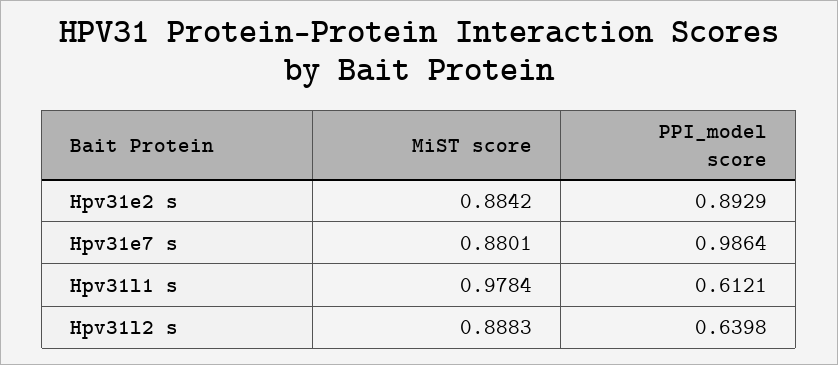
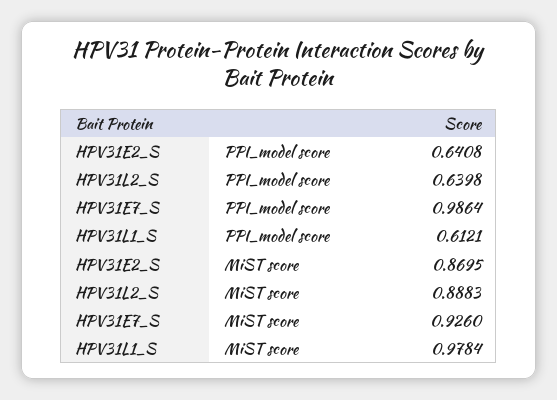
  {
    "MiST score": {
-     "Hpv31e2 s": 0.8842,
+     "Hpv31e2 s": 0.8695,
-     "Hpv31e7 s": 0.8801,
+     "Hpv31e7 s": 0.926,
      "Hpv31l1 s": 0.9784,
      "Hpv31l2 s": 0.8883
    },
    "PPI_model score": {
-     "Hpv31e2 s": 0.8929,
+     "Hpv31e2 s": 0.6408,
      "Hpv31e7 s": 0.9864,
      "Hpv31l1 s": 0.6121,
      "Hpv31l2 s": 0.6398
    }
  }

